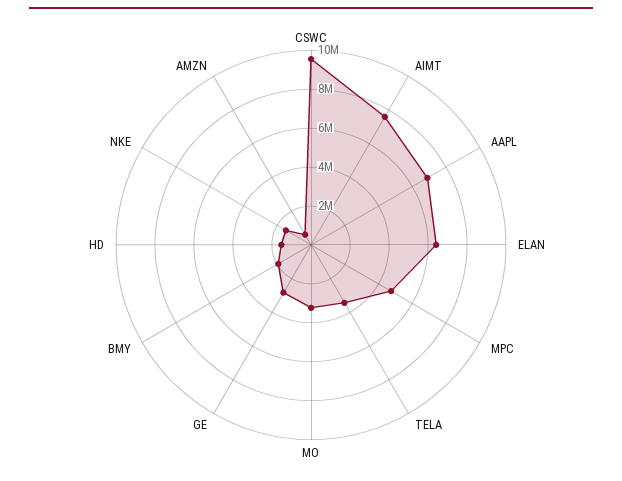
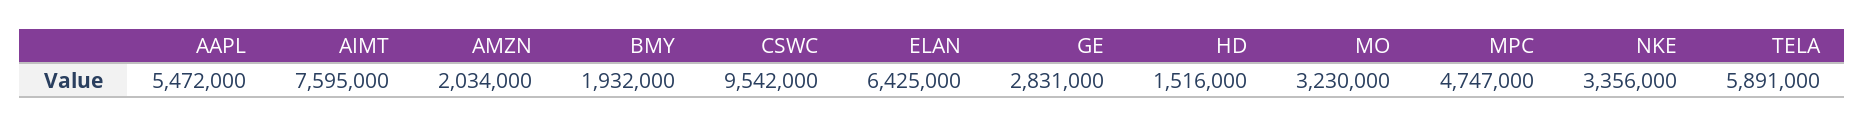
  {
    "CSWC": 9542000,
    "AIMT": 7595000,
-   "AAPL": 7000000,
+   "AAPL": 5472000,
    "ELAN": 6425000,
    "MPC": 4747000,
-   "TELA": 3500000,
+   "TELA": 5891000,
    "MO": 3230000,
    "GE": 2831000,
    "BMY": 1932000,
    "HD": 1516000,
-   "NKE": 1500000,
+   "NKE": 3356000,
-   "AMZN": 500000
+   "AMZN": 2034000
  }

